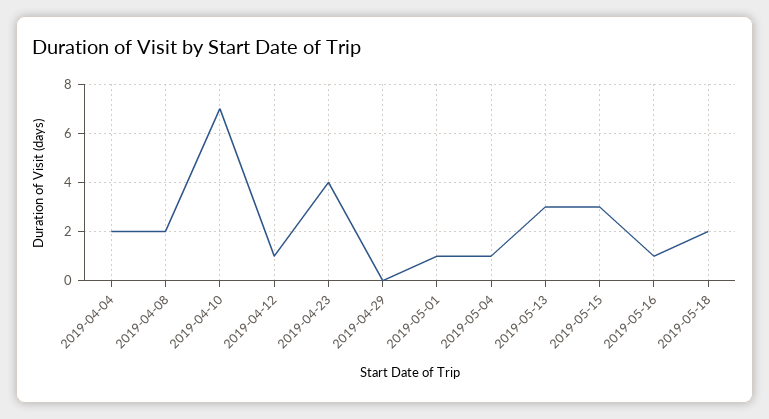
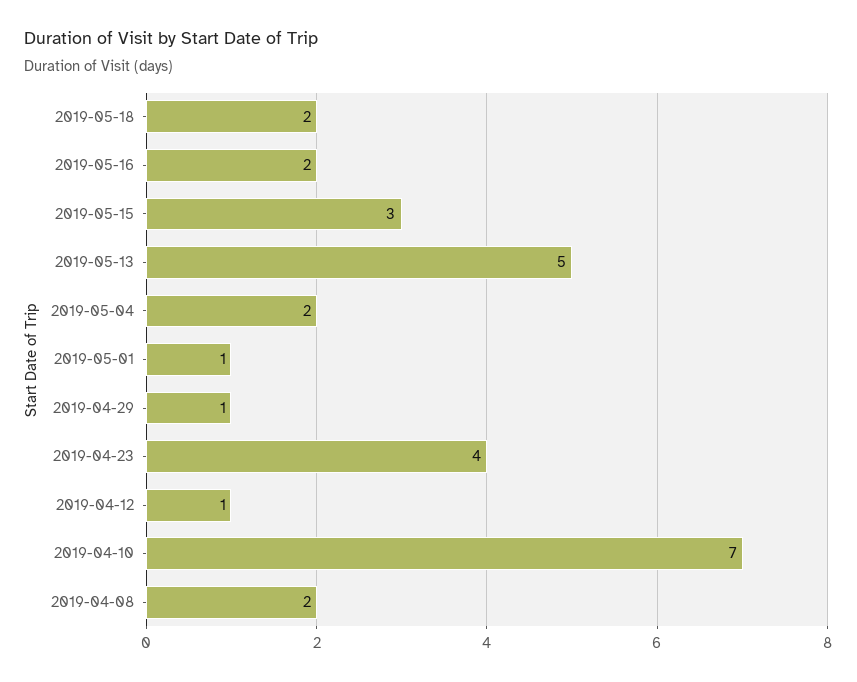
  {
-   "2019-04-04": 2,
    "2019-04-08": 2,
    "2019-04-10": 7,
    "2019-04-12": 1,
    "2019-04-23": 4,
-   "2019-04-29": 0,
+   "2019-04-29": 1,
    "2019-05-01": 1,
-   "2019-05-04": 1,
+   "2019-05-04": 2,
-   "2019-05-13": 3,
+   "2019-05-13": 5,
    "2019-05-15": 3,
-   "2019-05-16": 1,
+   "2019-05-16": 2,
    "2019-05-18": 2
  }

